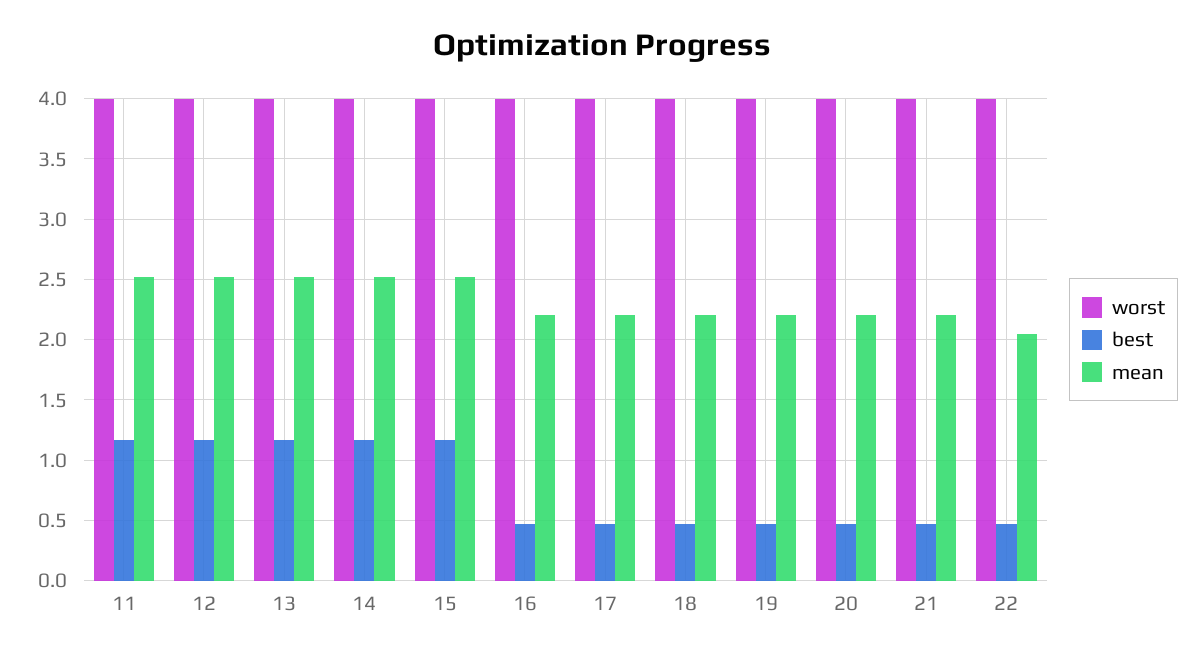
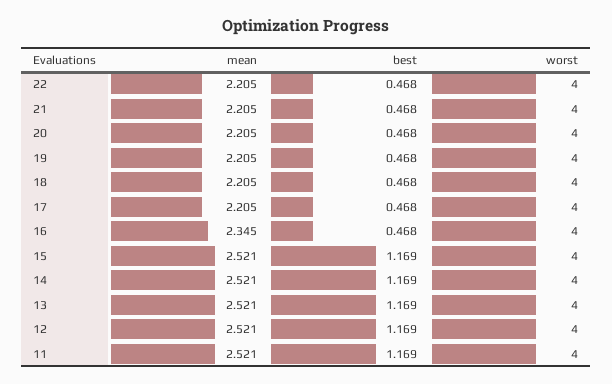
  {
    "worst": {
      "11": 4,
      "12": 4,
      "13": 4,
      "14": 4,
      "15": 4,
      "16": 4,
      "17": 4,
      "18": 4,
      "19": 4,
      "20": 4,
      "21": 4,
      "22": 4
    },
    "best": {
      "11": 1.169,
      "12": 1.169,
      "13": 1.169,
      "14": 1.169,
      "15": 1.169,
      "16": 0.468,
      "17": 0.468,
      "18": 0.468,
      "19": 0.468,
      "20": 0.468,
      "21": 0.468,
      "22": 0.468
    },
    "mean": {
      "11": 2.521,
      "12": 2.521,
      "13": 2.521,
      "14": 2.521,
      "15": 2.521,
-     "16": 2.2,
+     "16": 2.345,
      "17": 2.205,
      "18": 2.205,
      "19": 2.205,
      "20": 2.205,
      "21": 2.205,
-     "22": 2.05
+     "22": 2.205
    }
  }

